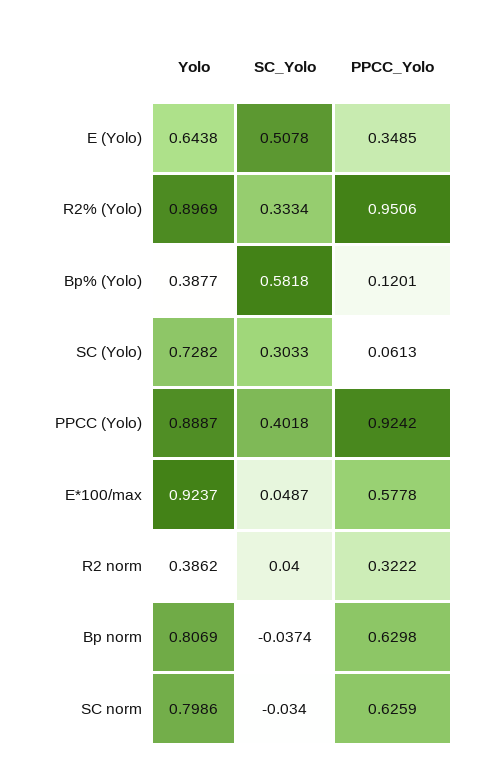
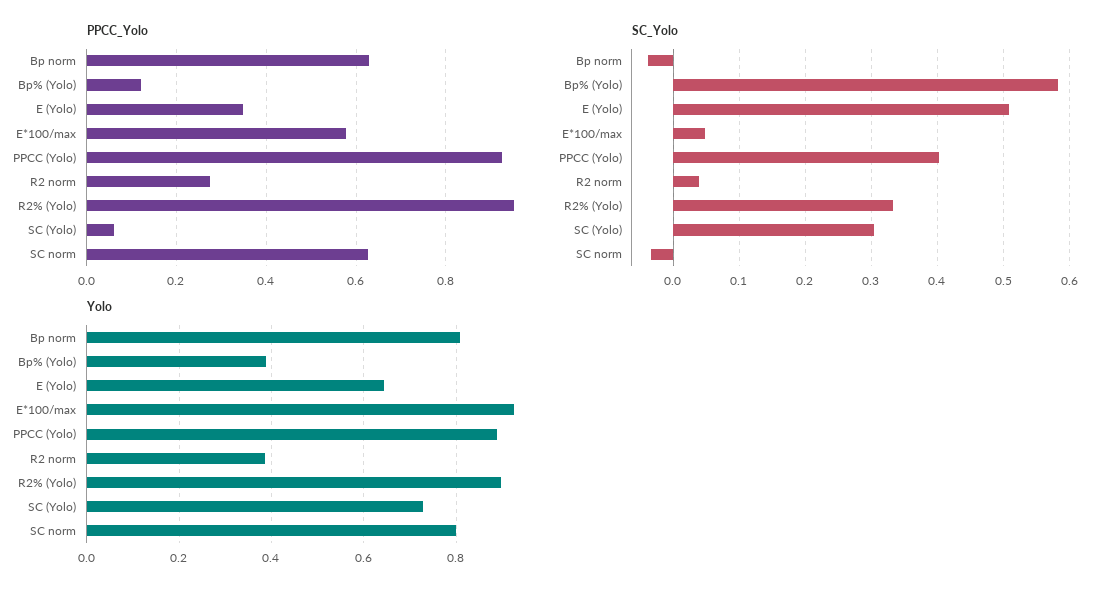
  {
    "Yolo": {
      "E (Yolo)": 0.6438,
      "R2% (Yolo)": 0.8969,
      "Bp% (Yolo)": 0.3877,
      "SC (Yolo)": 0.7282,
      "PPCC (Yolo)": 0.8887,
      "E*100/max": 0.9237,
      "R2 norm": 0.3862,
      "Bp norm": 0.8069,
      "SC norm": 0.7986
    },
    "SC_Yolo": {
      "E (Yolo)": 0.5078,
      "R2% (Yolo)": 0.3334,
      "Bp% (Yolo)": 0.5818,
      "SC (Yolo)": 0.3033,
      "PPCC (Yolo)": 0.4018,
      "E*100/max": 0.0487,
      "R2 norm": 0.04,
      "Bp norm": -0.0374,
      "SC norm": -0.034
    },
    "PPCC_Yolo": {
      "E (Yolo)": 0.3485,
      "R2% (Yolo)": 0.9506,
      "Bp% (Yolo)": 0.1201,
      "SC (Yolo)": 0.0613,
      "PPCC (Yolo)": 0.9242,
      "E*100/max": 0.5778,
-     "R2 norm": 0.3222,
+     "R2 norm": 0.28,
      "Bp norm": 0.6298,
      "SC norm": 0.6259
    }
  }

